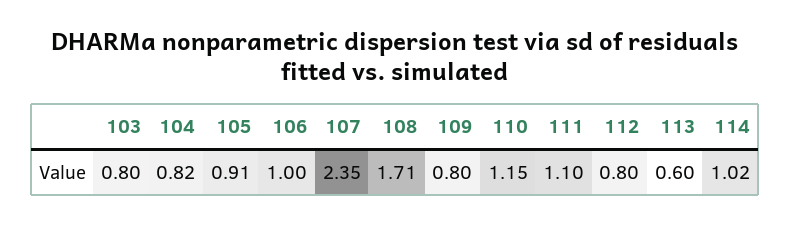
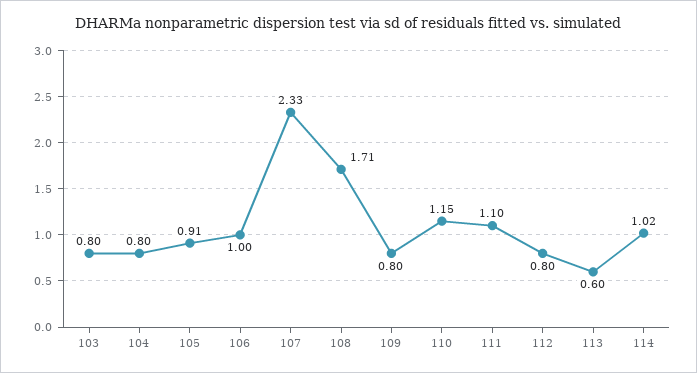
  {
    "103": 0.8,
-   "104": 0.82,
+   "104": 0.8,
    "105": 0.91,
    "106": 1,
-   "107": 2.35,
+   "107": 2.33,
    "108": 1.71,
    "109": 0.8,
    "110": 1.15,
    "111": 1.1,
    "112": 0.8,
    "113": 0.6,
    "114": 1.02
  }

